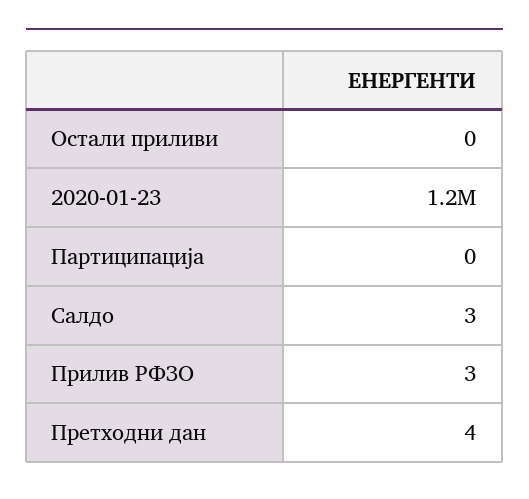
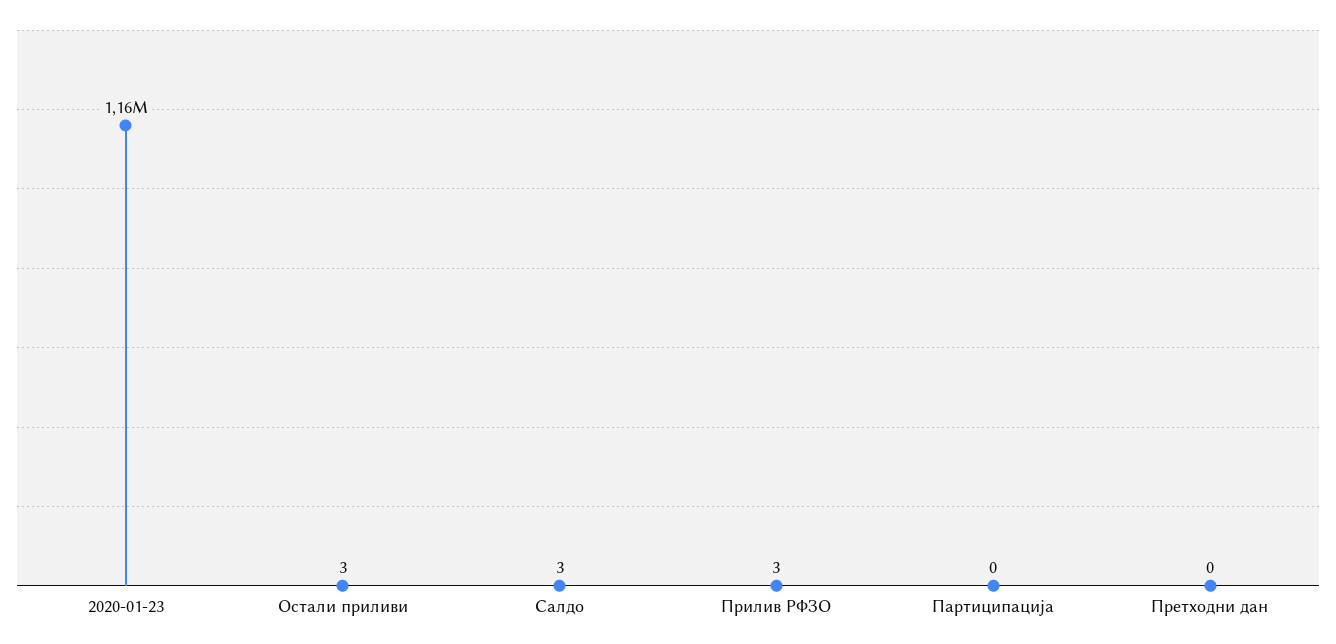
  {
-   "Остали приливи": 0,
+   "Остали приливи": 3,
    "2020-01-23": 1160000,
    "Партиципација": 0,
    "Салдо": 3,
    "Прилив РФЗО": 3,
-   "Претходни дан": 4
+   "Претходни дан": 0
  }

